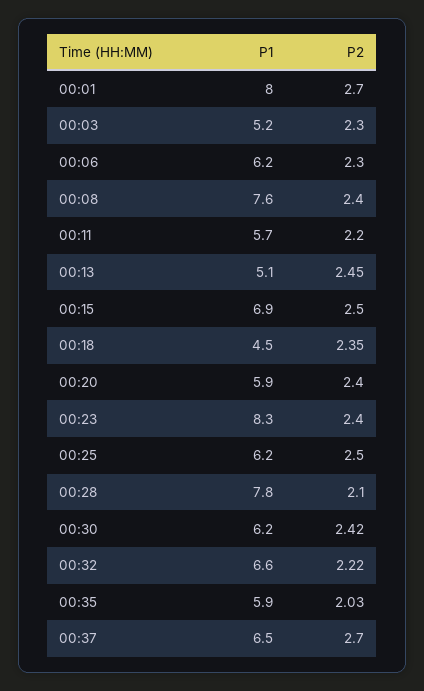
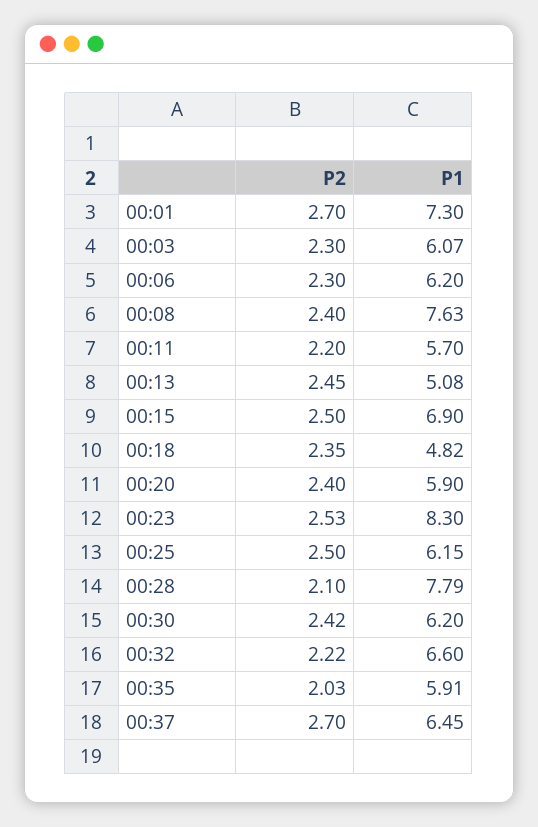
  {
    "P1": {
-     "00:01": 8,
+     "00:01": 7.3,
-     "00:03": 5.2,
+     "00:03": 6.07,
      "00:06": 6.2,
      "00:08": 7.63,
      "00:11": 5.7,
      "00:13": 5.08,
      "00:15": 6.9,
-     "00:18": 4.5,
+     "00:18": 4.82,
      "00:20": 5.9,
      "00:23": 8.3,
      "00:25": 6.15,
      "00:28": 7.79,
      "00:30": 6.2,
      "00:32": 6.6,
      "00:35": 5.91,
      "00:37": 6.45
    },
    "P2": {
      "00:01": 2.7,
      "00:03": 2.3,
      "00:06": 2.3,
      "00:08": 2.4,
      "00:11": 2.2,
      "00:13": 2.45,
      "00:15": 2.5,
      "00:18": 2.35,
      "00:20": 2.4,
-     "00:23": 2.4,
+     "00:23": 2.53,
      "00:25": 2.5,
      "00:28": 2.1,
      "00:30": 2.42,
      "00:32": 2.22,
      "00:35": 2.03,
      "00:37": 2.7
    }
  }

